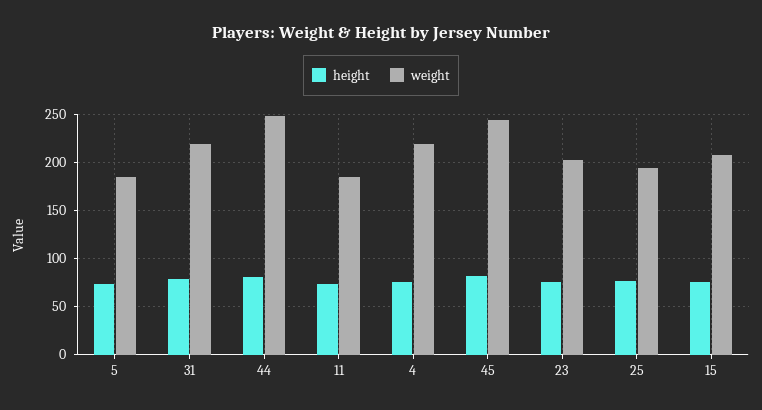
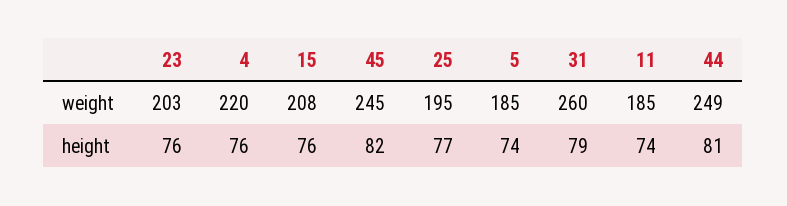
  {
    "height": {
      "5": 74,
      "31": 79,
      "44": 81,
      "11": 74,
      "4": 76,
      "45": 82,
      "23": 76,
      "25": 77,
      "15": 76
    },
    "weight": {
      "5": 185,
-     "31": 220,
+     "31": 260,
      "44": 249,
      "11": 185,
      "4": 220,
      "45": 245,
      "23": 203,
      "25": 195,
      "15": 208
    }
  }

